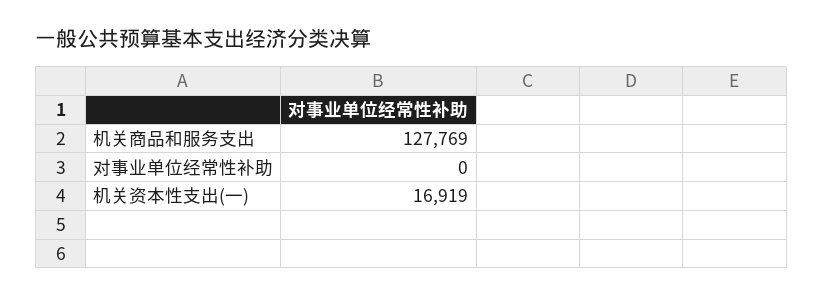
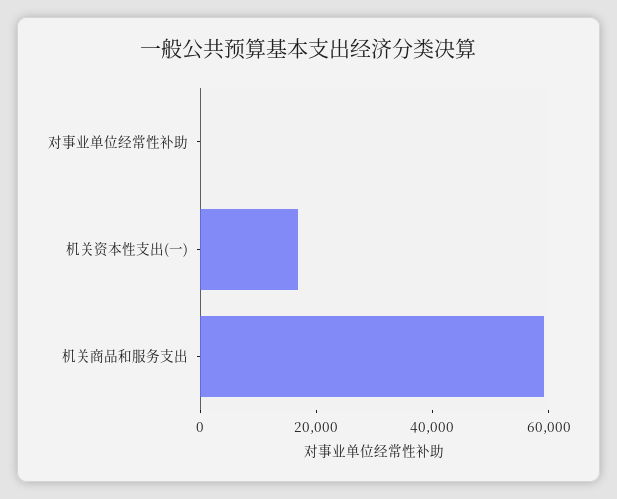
  {
-   "机关商品和服务支出": 127769,
+   "机关商品和服务支出": 60000,
    "对事业单位经常性补助": 0,
    "机关资本性支出(一)": 16919
  }

